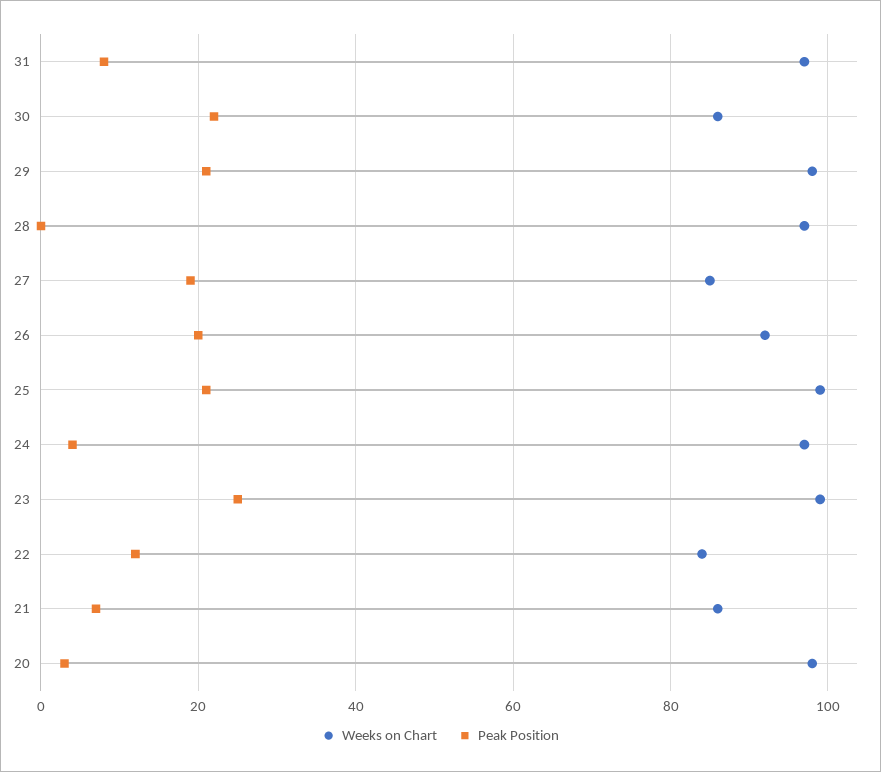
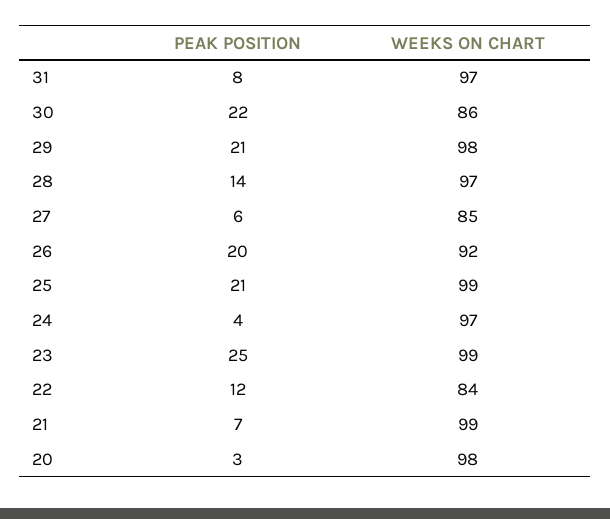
  {
    "Weeks on Chart": {
      "31": 97,
      "30": 86,
      "29": 98,
      "28": 97,
      "27": 85,
      "26": 92,
      "25": 99,
      "24": 97,
      "23": 99,
      "22": 84,
-     "21": 85,
+     "21": 99,
      "20": 98
    },
    "Peak Position": {
      "31": 8,
      "30": 22,
      "29": 21,
-     "28": 0,
+     "28": 14,
-     "27": 20,
+     "27": 6,
      "26": 20,
      "25": 21,
      "24": 4,
      "23": 25,
      "22": 12,
      "21": 7,
      "20": 3
    }
  }

